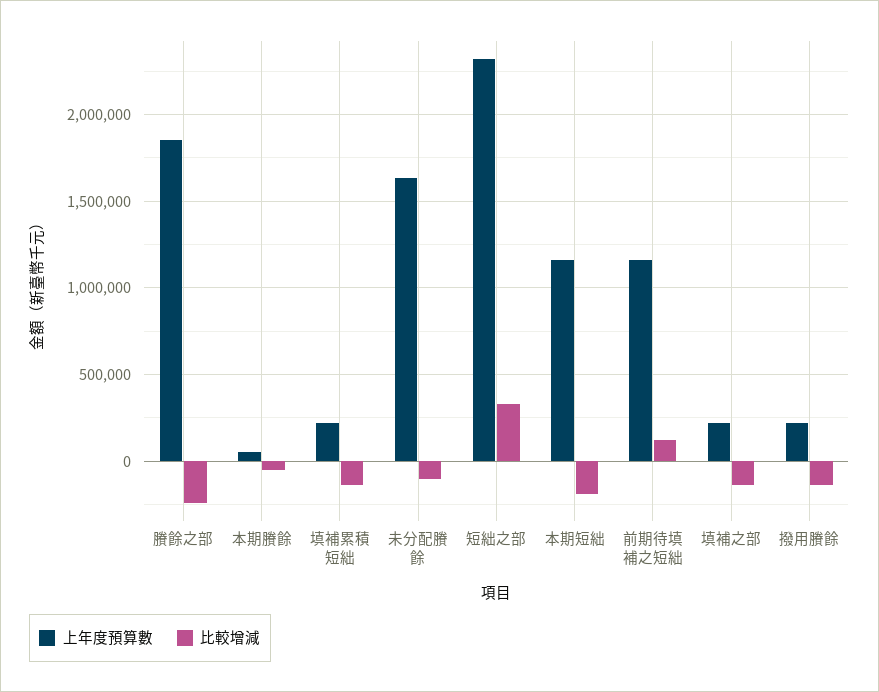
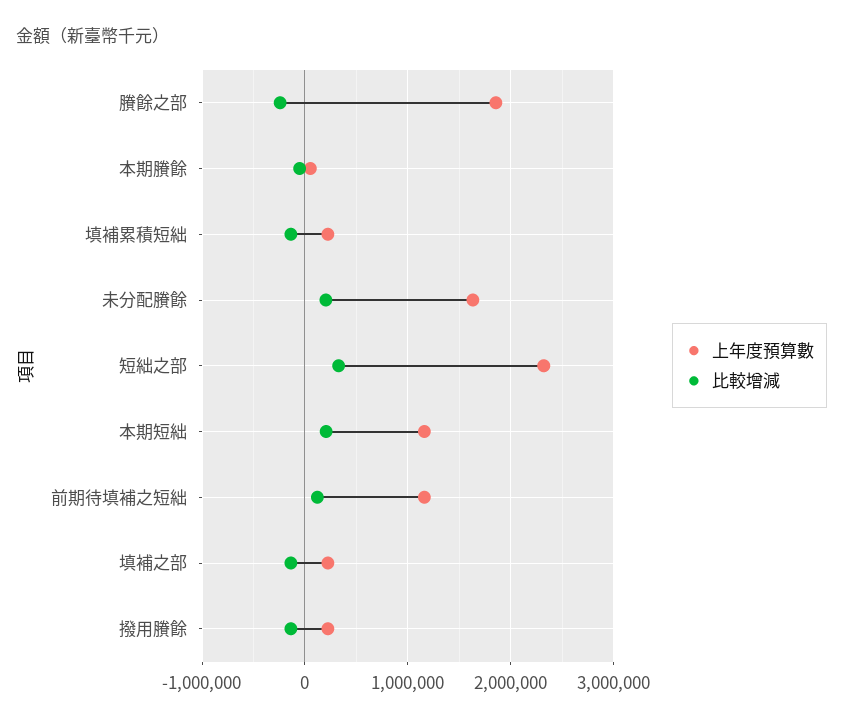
  {
    "上年度預算數": {
      "賸餘之部": 1850000,
      "本期賸餘": 50000,
      "填補累積短絀": 200000,
      "未分配賸餘": 1650000,
      "短絀之部": 2300000,
      "本期短絀": 1150000,
      "前期待填補之短絀": 1150000,
      "填補之部": 200000,
      "撥用賸餘": 200000
    },
    "比較增減": {
      "賸餘之部": -250000,
      "本期賸餘": -50000,
      "填補累積短絀": -150000,
-     "未分配賸餘": -100000,
+     "未分配賸餘": 200000,
      "短絀之部": 350000,
-     "本期短絀": -200000,
+     "本期短絀": 200000,
      "前期待填補之短絀": 100000,
      "填補之部": -150000,
      "撥用賸餘": -150000
    }
  }

